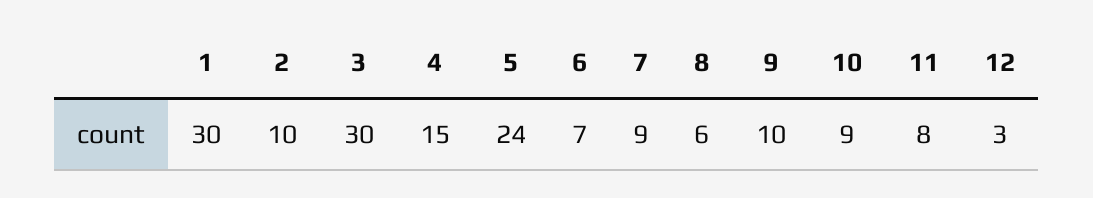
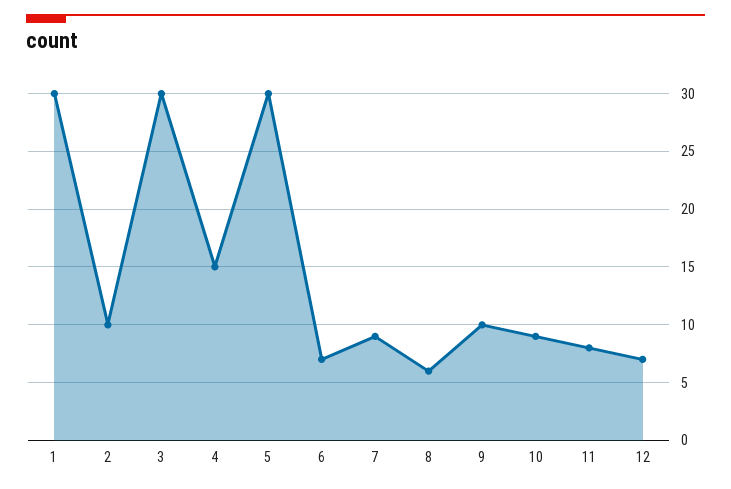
  {
    "1": 30,
    "2": 10,
    "3": 30,
    "4": 15,
-   "5": 24,
+   "5": 30,
    "6": 7,
    "7": 9,
    "8": 6,
    "9": 10,
    "10": 9,
    "11": 8,
-   "12": 3
+   "12": 7
  }

